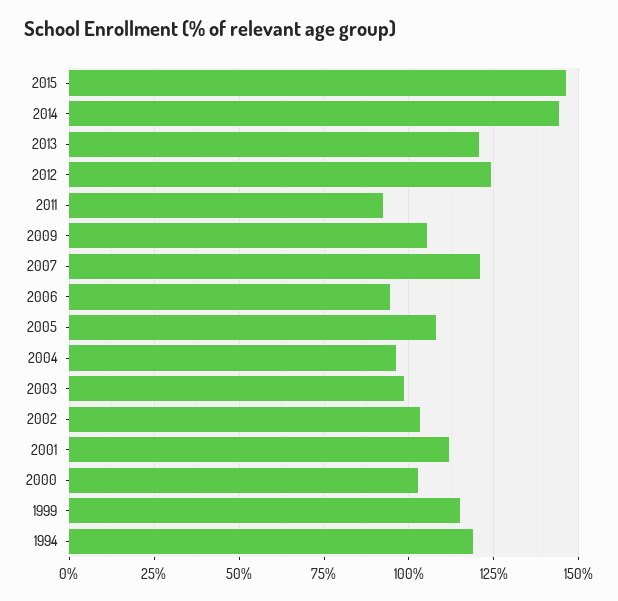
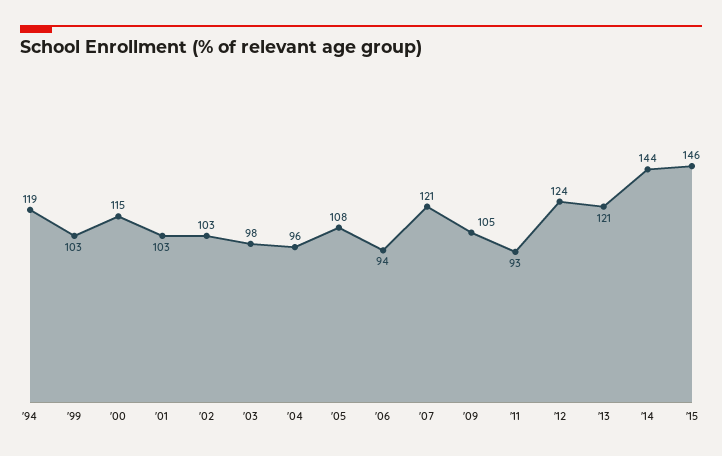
  {
    "2015": 146,
    "2014": 144,
    "2013": 121,
    "2012": 124,
    "2011": 93,
    "2009": 105,
    "2007": 121,
    "2006": 94,
    "2005": 108,
    "2004": 96,
    "2003": 98,
    "2002": 103,
-   "2001": 112.5,
+   "2001": 103,
-   "2000": 102.5,
+   "2000": 115,
-   "1999": 115,
+   "1999": 103,
    "1994": 119
  }

